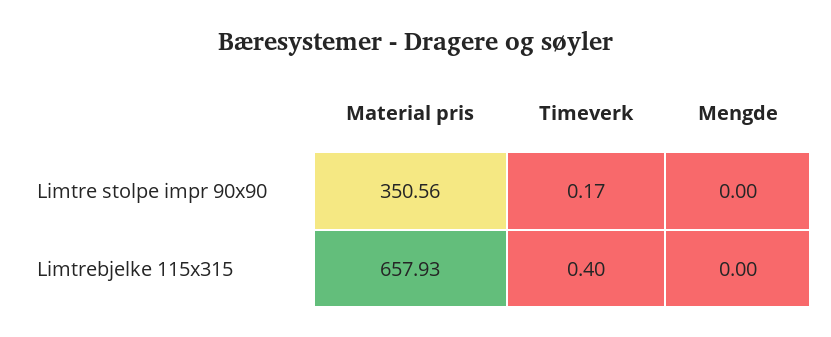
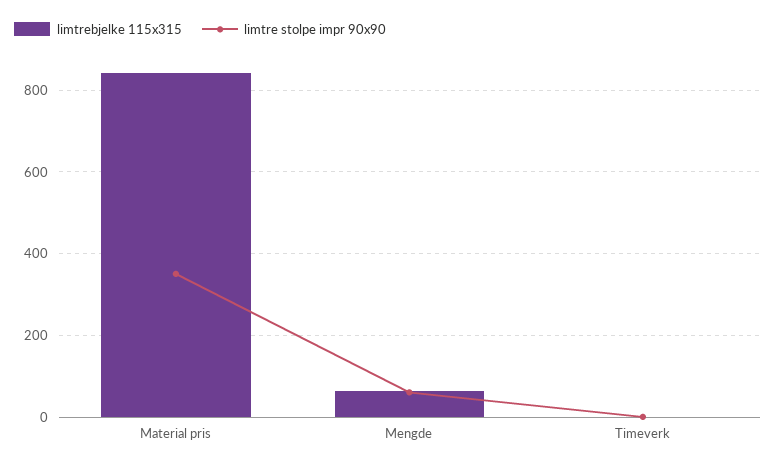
  {
    "Limtre stolpe impr 90x90": {
      "Material pris": 350.56,
      "Timeverk": 0.17,
-     "Mengde": 0
+     "Mengde": 60
    },
    "Limtrebjelke 115x315": {
-     "Material pris": 657.93,
+     "Material pris": 840,
      "Timeverk": 0.4,
-     "Mengde": 0
+     "Mengde": 60
    }
  }

